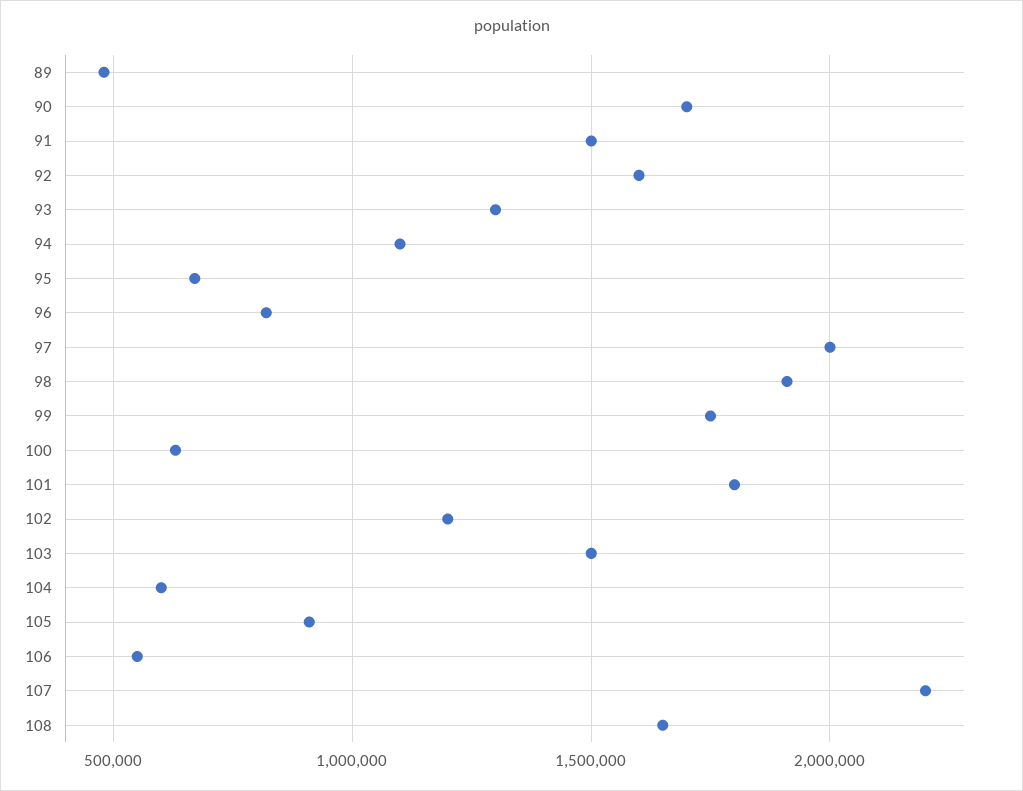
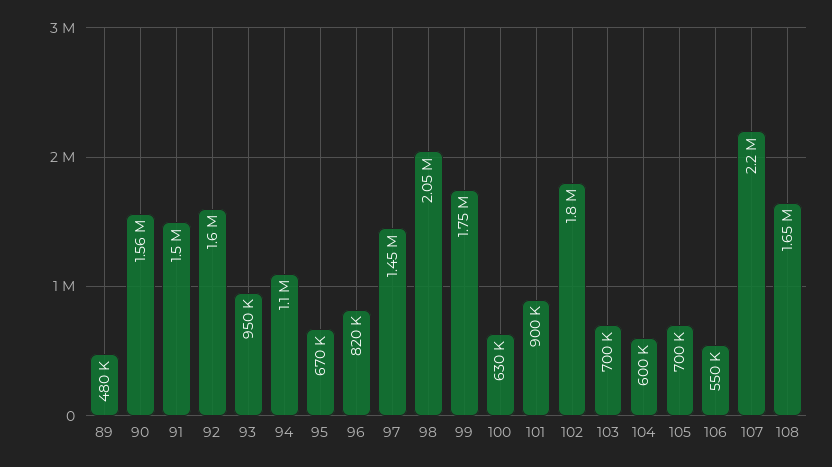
  {
    "89": 480000,
-   "90": 1700000,
+   "90": 1560000,
    "91": 1500000,
    "92": 1600000,
-   "93": 1300000,
+   "93": 950000,
    "94": 1100000,
    "95": 670000,
    "96": 820000,
-   "97": 2000000,
+   "97": 1450000,
-   "98": 1900000,
+   "98": 2050000,
    "99": 1750000,
    "100": 630000,
-   "101": 1800000,
+   "101": 900000,
-   "102": 1200000,
+   "102": 1800000,
-   "103": 1500000,
+   "103": 700000,
    "104": 600000,
-   "105": 900000,
+   "105": 700000,
    "106": 550000,
    "107": 2200000,
    "108": 1650000
  }

